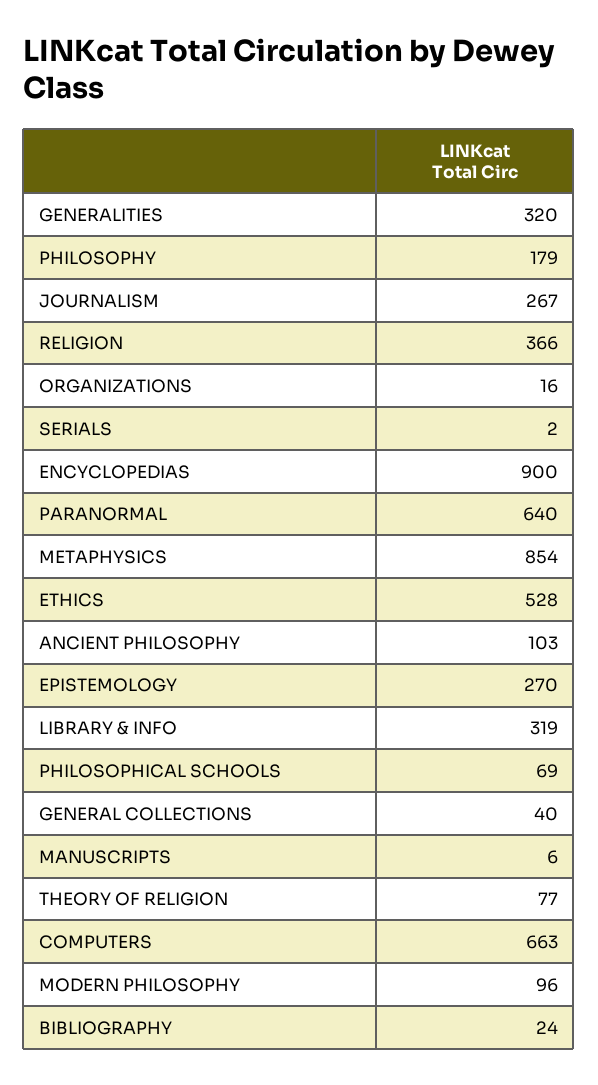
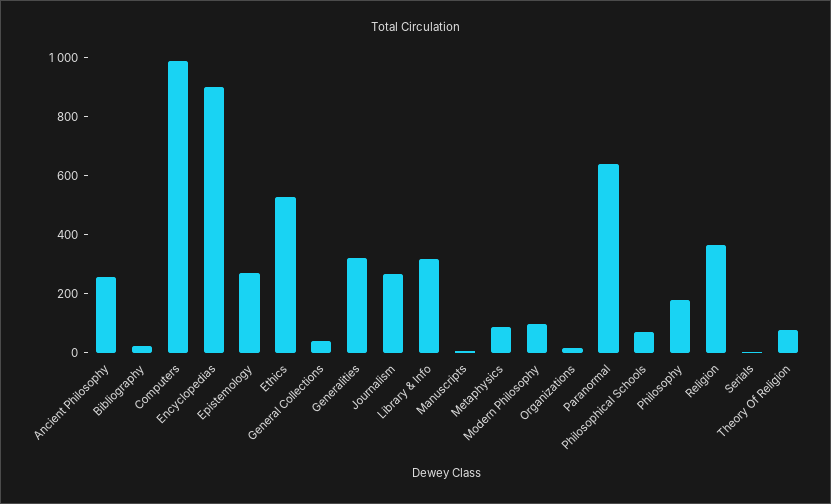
  {
    "GENERALITIES": 320,
    "PHILOSOPHY": 179,
    "JOURNALISM": 267,
    "RELIGION": 366,
    "ORGANIZATIONS": 16,
    "SERIALS": 2,
    "ENCYCLOPEDIAS": 900,
    "PARANORMAL": 640,
-   "METAPHYSICS": 854,
+   "METAPHYSICS": 100,
    "ETHICS": 528,
-   "ANCIENT PHILOSOPHY": 103,
+   "ANCIENT PHILOSOPHY": 250,
    "EPISTEMOLOGY": 270,
    "LIBRARY & INFO": 319,
    "PHILOSOPHICAL SCHOOLS": 69,
    "GENERAL COLLECTIONS": 40,
    "MANUSCRIPTS": 6,
    "THEORY OF RELIGION": 77,
-   "COMPUTERS": 663,
+   "COMPUTERS": 1000,
    "MODERN PHILOSOPHY": 96,
    "BIBLIOGRAPHY": 24
  }

